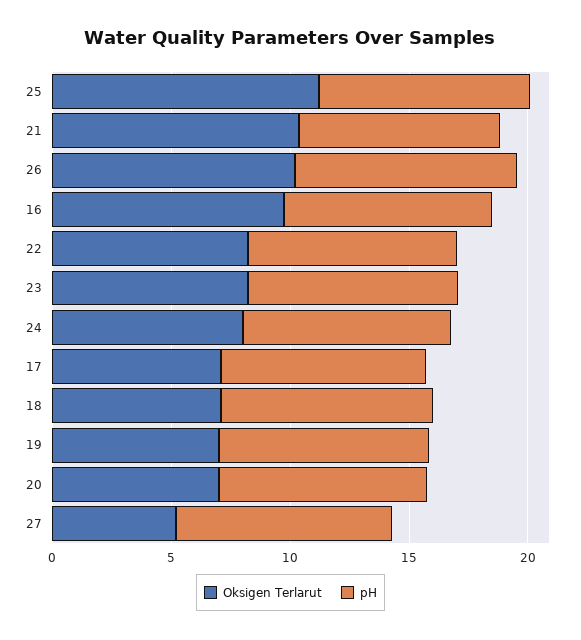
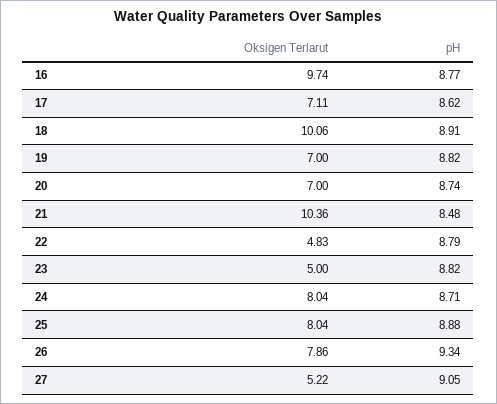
  {
    "Oksigen Terlarut": {
-     "25": 11,
+     "25": 8.04,
      "21": 10.36,
-     "26": 10,
+     "26": 7.86,
      "16": 9.74,
-     "22": 8,
+     "22": 4.83,
-     "23": 8,
+     "23": 5,
      "24": 8.04,
      "17": 7.11,
-     "18": 7,
+     "18": 10.06,
      "19": 7,
      "20": 7,
      "27": 5.22
    },
    "pH": {
      "25": 8.88,
      "21": 8.48,
      "26": 9.34,
      "16": 8.77,
      "22": 8.79,
      "23": 8.82,
      "24": 8.71,
      "17": 8.62,
      "18": 8.91,
      "19": 8.82,
      "20": 8.74,
      "27": 9.05
    }
  }

